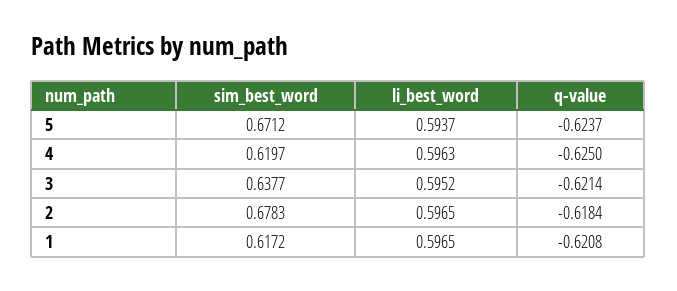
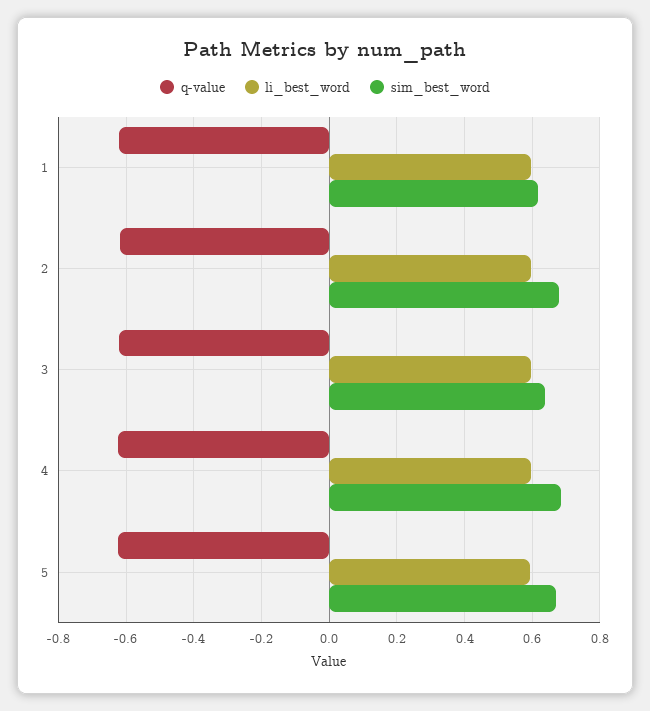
  {
    "sim_best_word": {
      "5": 0.6712,
-     "4": 0.6197,
+     "4": 0.68,
      "3": 0.6377,
      "2": 0.6783,
      "1": 0.6172
    },
    "li_best_word": {
      "5": 0.5937,
      "4": 0.5963,
      "3": 0.5952,
      "2": 0.5965,
      "1": 0.5965
    },
    "q-value": {
      "5": -0.6237,
      "4": -0.625,
      "3": -0.6214,
      "2": -0.6184,
      "1": -0.6208
    }
  }

